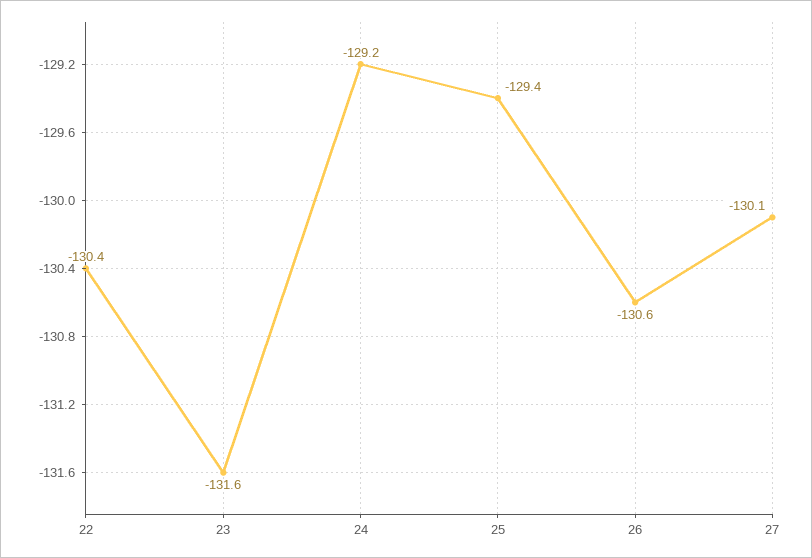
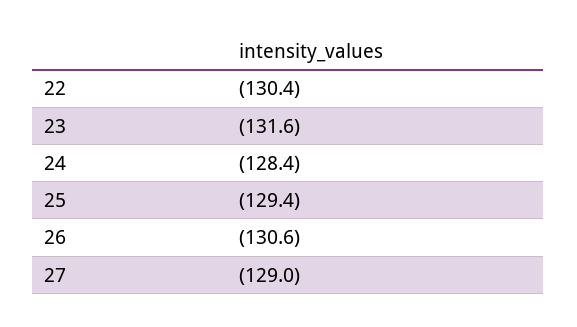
  {
    "22": -130.4,
    "23": -131.6,
-   "24": -129.2,
+   "24": -128.4,
    "25": -129.4,
    "26": -130.6,
-   "27": -130.1
+   "27": -129
  }

